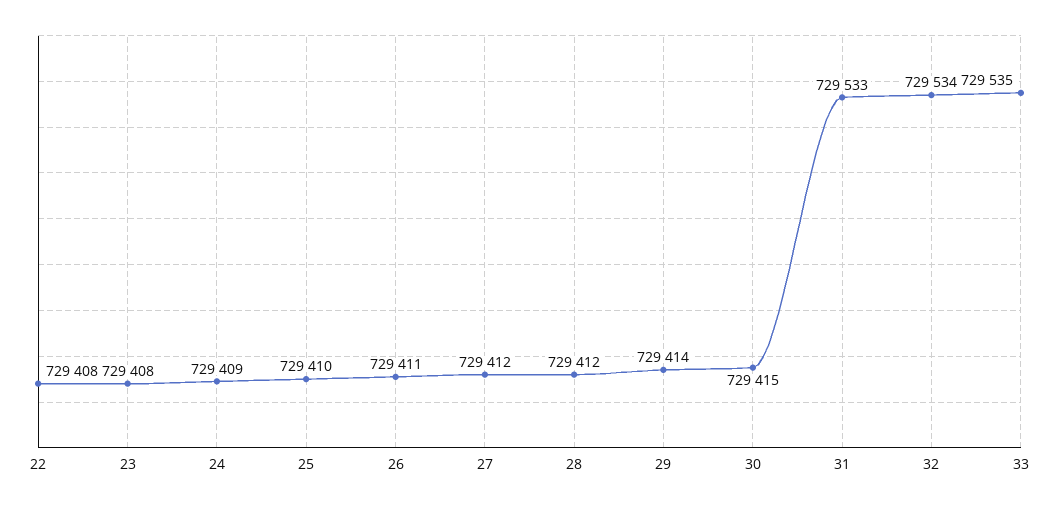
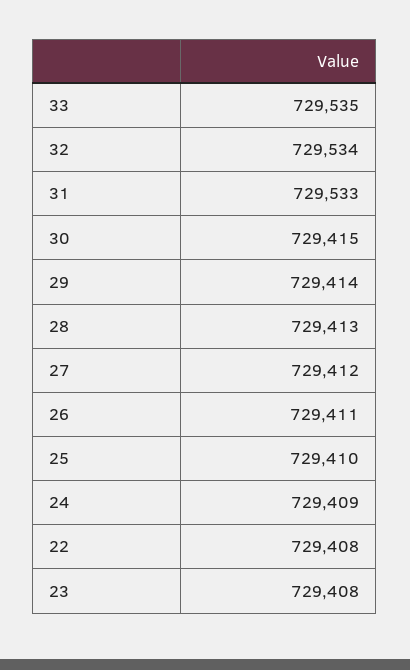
  {
    "22": 729408,
    "23": 729408,
    "24": 729409,
    "25": 729410,
    "26": 729411,
    "27": 729412,
-   "28": 729412,
+   "28": 729413,
    "29": 729414,
    "30": 729415,
    "31": 729533,
    "32": 729534,
    "33": 729535
  }

